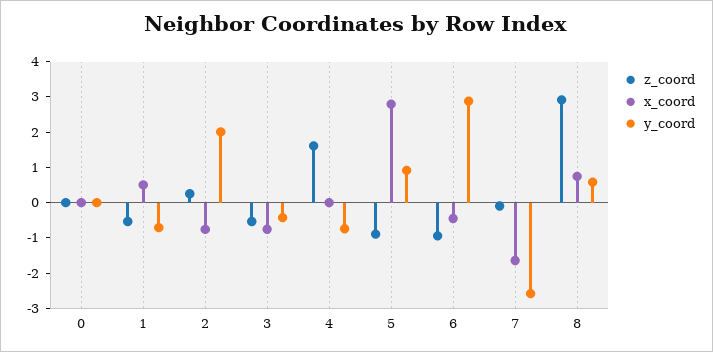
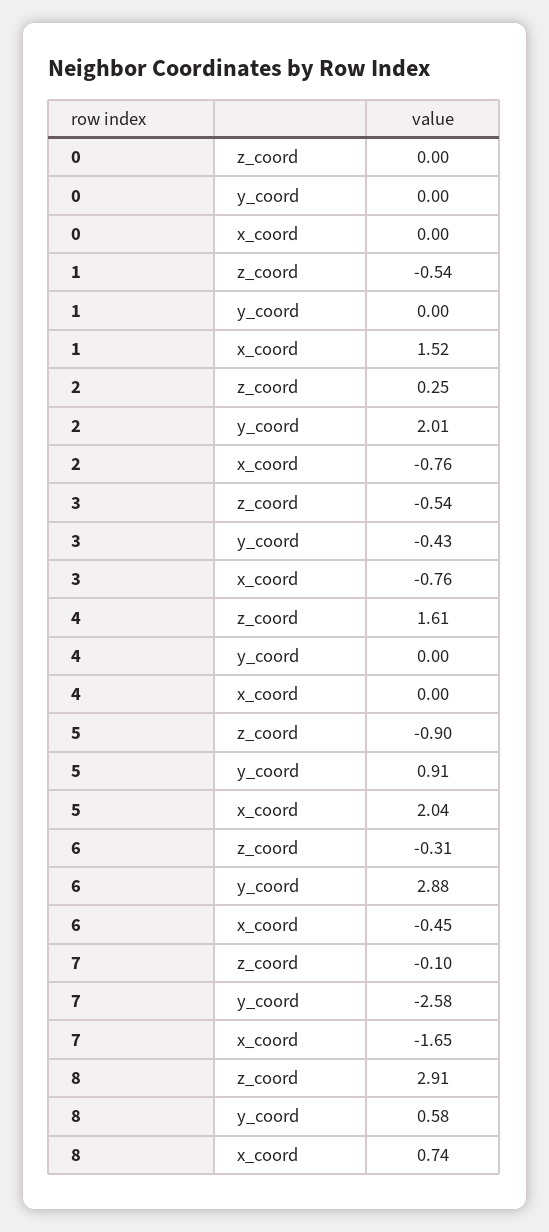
  {
    "z_coord": {
      "0": 0,
      "1": -0.54,
      "2": 0.25,
      "3": -0.54,
      "4": 1.61,
      "5": -0.9,
-     "6": -1,
+     "6": -0.31,
      "7": -0.1,
      "8": 2.91
    },
    "x_coord": {
      "0": 0,
-     "1": 0.5,
+     "1": 1.52,
      "2": -0.76,
      "3": -0.76,
      "4": 0,
-     "5": 2.75,
+     "5": 2.04,
      "6": -0.45,
      "7": -1.65,
      "8": 0.74
    },
    "y_coord": {
      "0": 0,
-     "1": -0.75,
+     "1": 0,
      "2": 2.01,
      "3": -0.43,
-     "4": -0.75,
+     "4": 0,
      "5": 0.91,
      "6": 2.88,
      "7": -2.58,
      "8": 0.58
    }
  }

